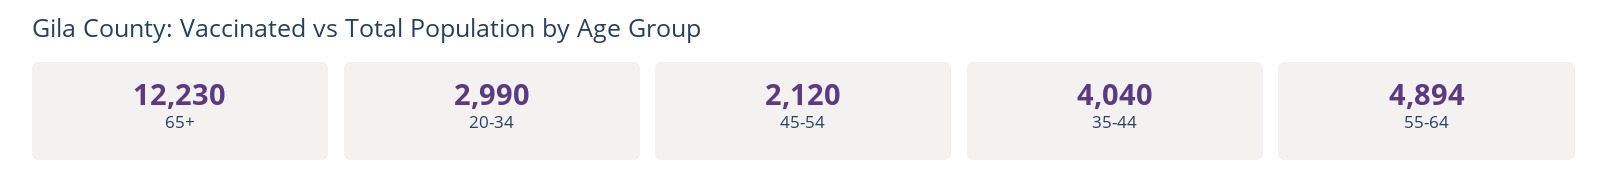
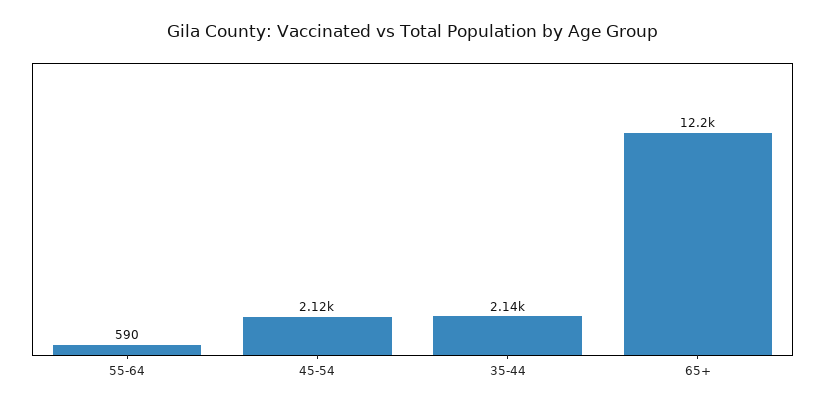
  {
    "65+": 12230,
-   "20-34": 2990,
    "45-54": 2120,
-   "35-44": 4040,
+   "35-44": 2140,
-   "55-64": 4894
+   "55-64": 590
  }

